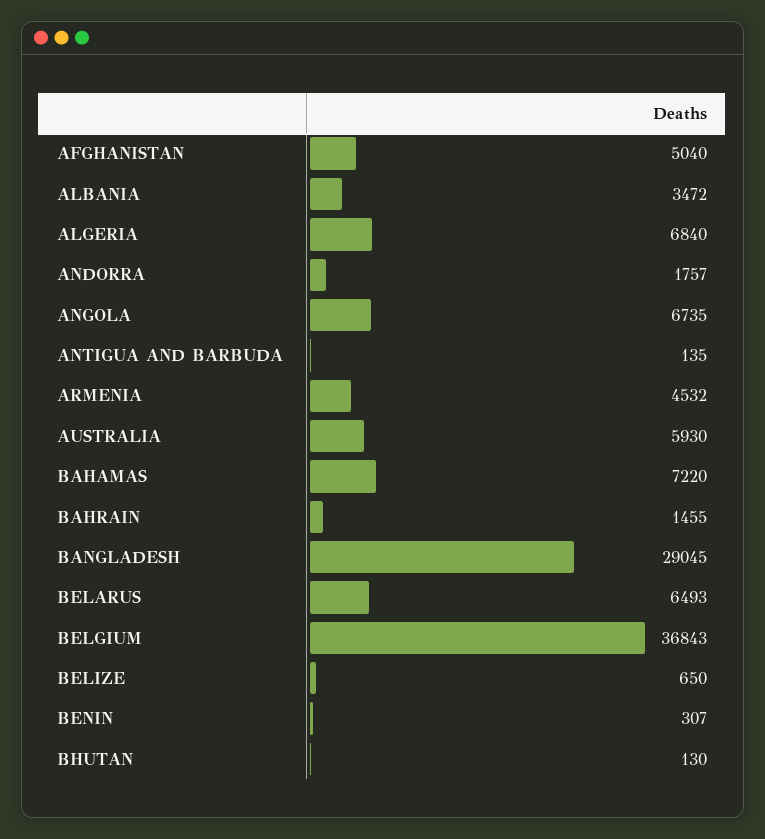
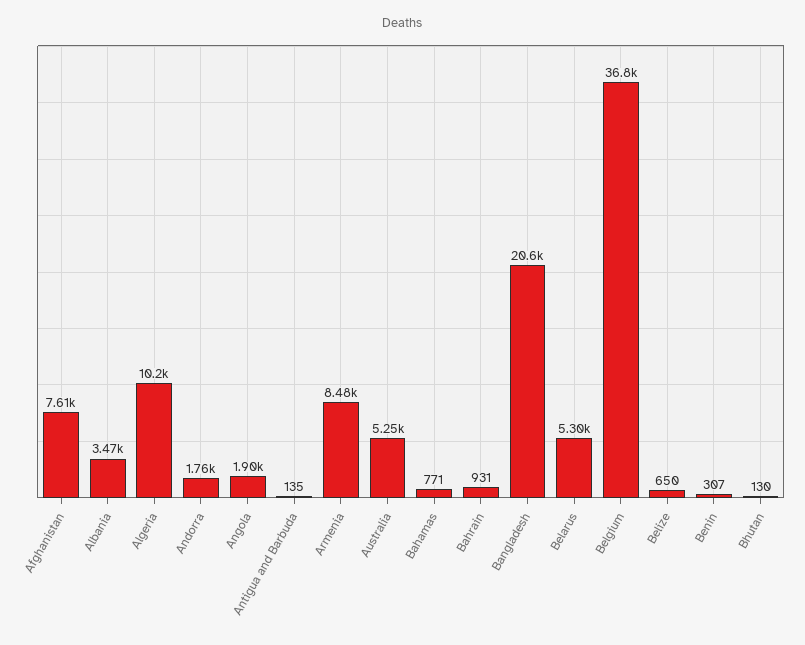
  {
-   "AFGHANISTAN": 5040,
+   "AFGHANISTAN": 7610,
    "ALBANIA": 3472,
-   "ALGERIA": 6840,
+   "ALGERIA": 10200,
    "ANDORRA": 1757,
-   "ANGOLA": 6735,
+   "ANGOLA": 1900,
    "ANTIGUA AND BARBUDA": 135,
-   "ARMENIA": 4532,
+   "ARMENIA": 8480,
-   "AUSTRALIA": 5930,
+   "AUSTRALIA": 5250,
-   "BAHAMAS": 7220,
+   "BAHAMAS": 771,
-   "BAHRAIN": 1455,
+   "BAHRAIN": 931,
-   "BANGLADESH": 29045,
+   "BANGLADESH": 20600,
-   "BELARUS": 6493,
+   "BELARUS": 5300,
    "BELGIUM": 36843,
    "BELIZE": 650,
    "BENIN": 307,
    "BHUTAN": 130
  }

